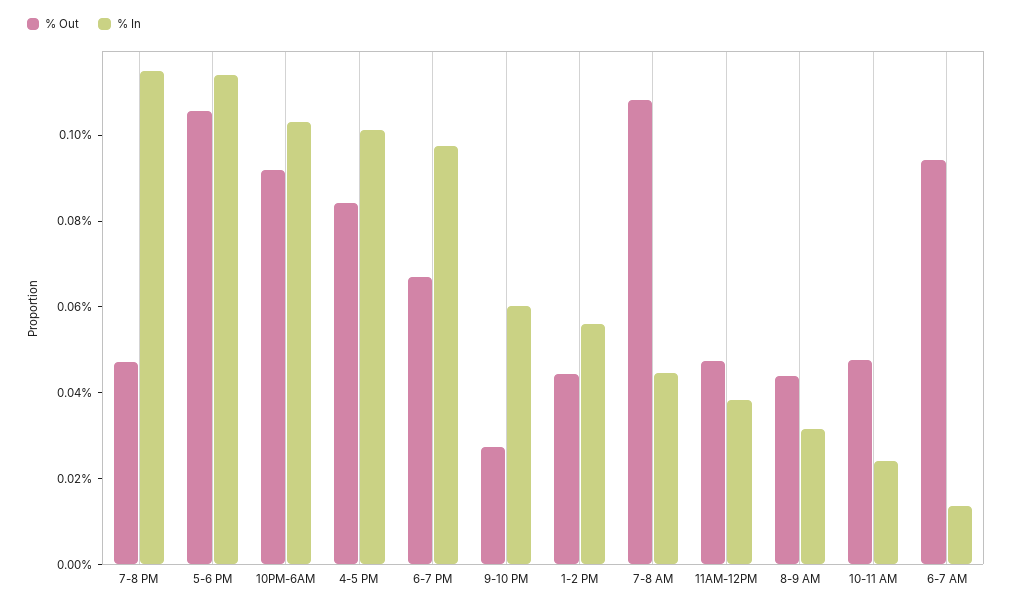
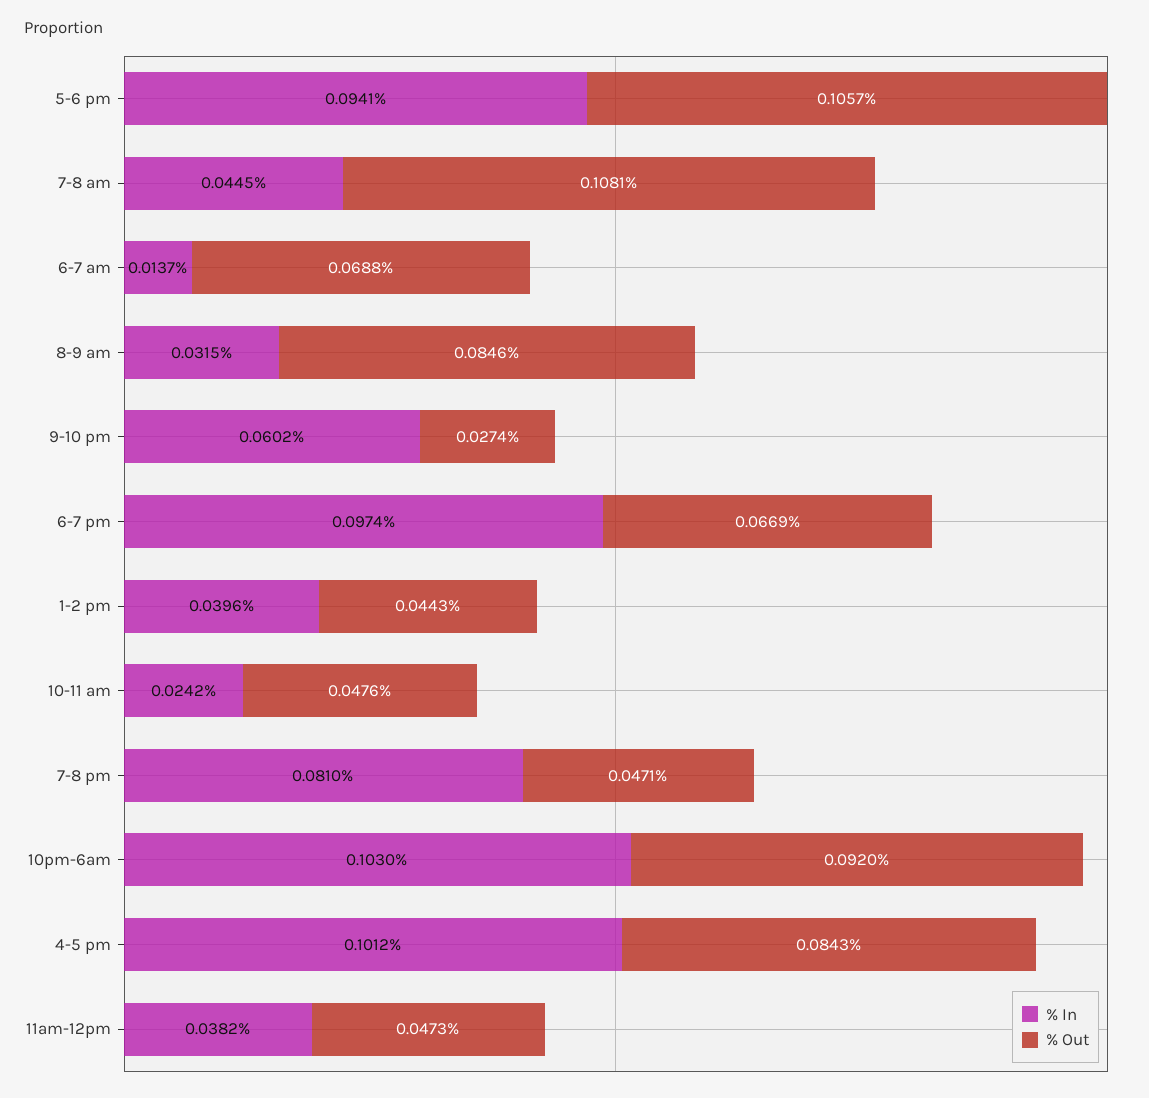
  {
    "% Out": {
      "7-8 PM": 0.0471,
      "5-6 PM": 0.1057,
      "10PM-6AM": 0.092,
      "4-5 PM": 0.0843,
      "6-7 PM": 0.0669,
      "9-10 PM": 0.0274,
      "1-2 PM": 0.0443,
      "7-8 AM": 0.1081,
      "11AM-12PM": 0.0473,
-     "8-9 AM": 0.045,
+     "8-9 AM": 0.0846,
      "10-11 AM": 0.0476,
-     "6-7 AM": 0.095
+     "6-7 AM": 0.0688
    },
    "% In": {
-     "7-8 PM": 0.115,
+     "7-8 PM": 0.081,
-     "5-6 PM": 0.115,
+     "5-6 PM": 0.0941,
      "10PM-6AM": 0.103,
      "4-5 PM": 0.1012,
      "6-7 PM": 0.0974,
      "9-10 PM": 0.0602,
-     "1-2 PM": 0.055,
+     "1-2 PM": 0.0396,
      "7-8 AM": 0.0445,
      "11AM-12PM": 0.0382,
      "8-9 AM": 0.0315,
      "10-11 AM": 0.0242,
      "6-7 AM": 0.0137
    }
  }

